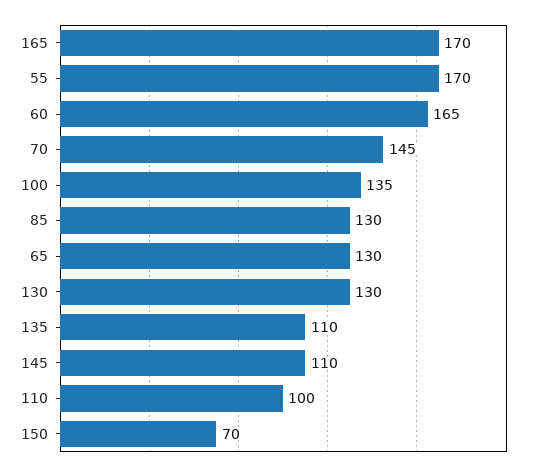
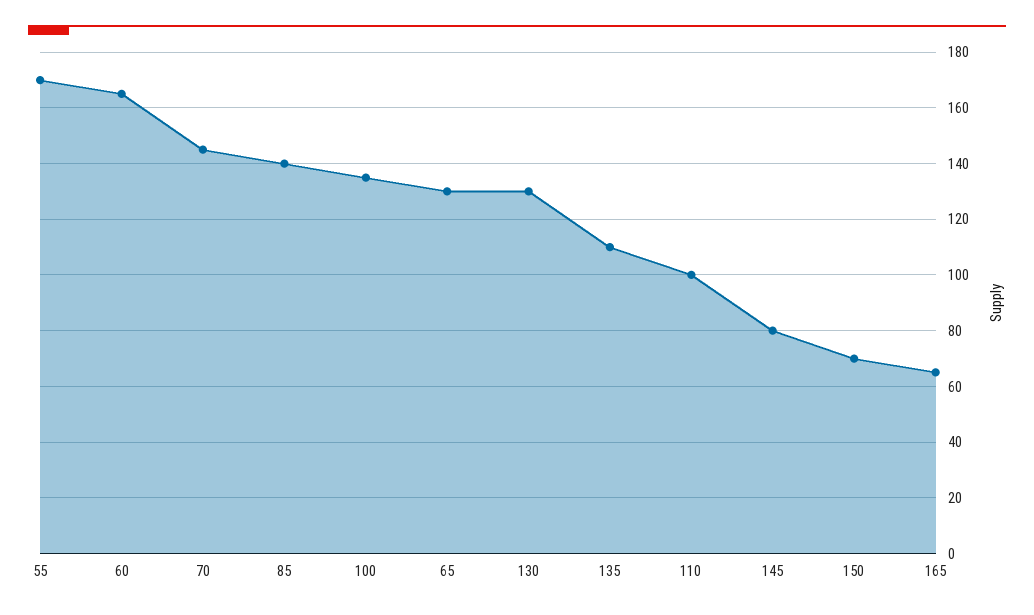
  {
-   "165": 170,
+   "165": 65,
    "55": 170,
    "60": 165,
    "70": 145,
    "100": 135,
-   "85": 130,
+   "85": 140,
    "65": 130,
    "130": 130,
    "135": 110,
-   "145": 110,
+   "145": 80,
    "110": 100,
    "150": 70
  }

